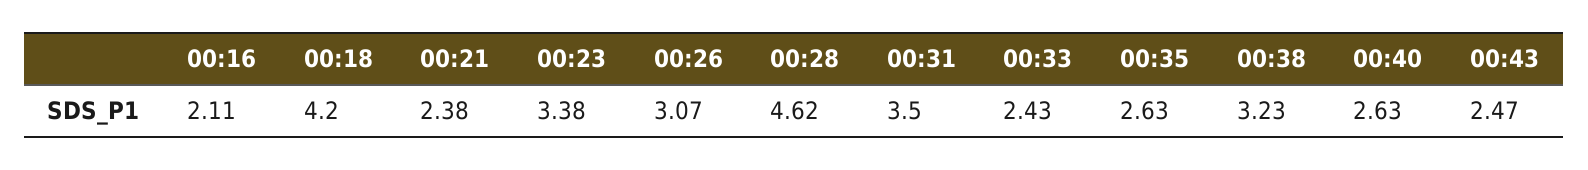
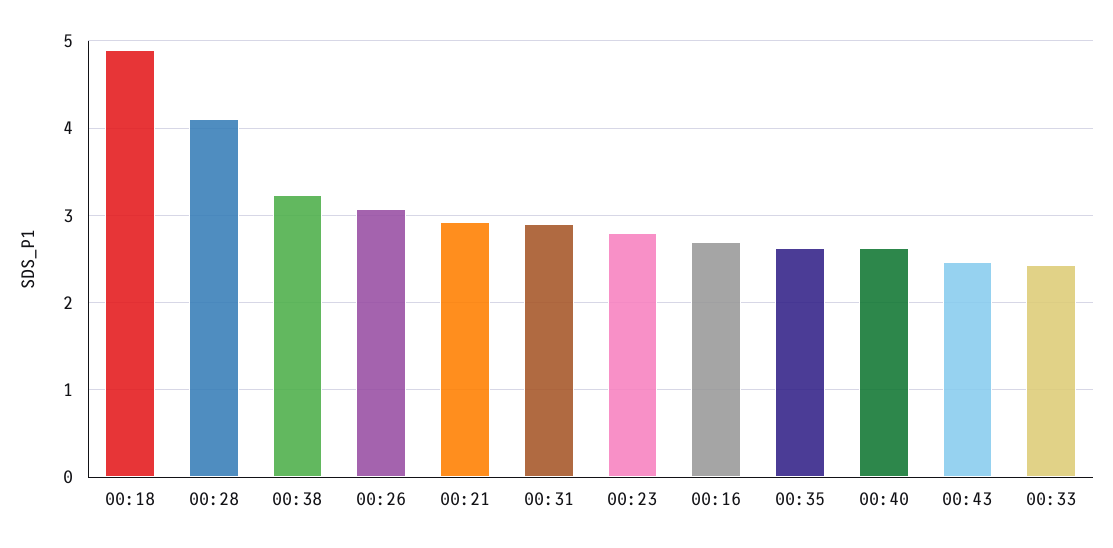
  {
-   "00:16": 2.11,
+   "00:16": 2.7,
-   "00:18": 4.2,
+   "00:18": 4.9,
-   "00:21": 2.38,
+   "00:21": 2.9,
-   "00:23": 3.38,
+   "00:23": 2.8,
    "00:26": 3.07,
-   "00:28": 4.62,
+   "00:28": 4.1,
-   "00:31": 3.5,
+   "00:31": 2.9,
    "00:33": 2.43,
    "00:35": 2.63,
    "00:38": 3.23,
    "00:40": 2.63,
    "00:43": 2.47
  }

